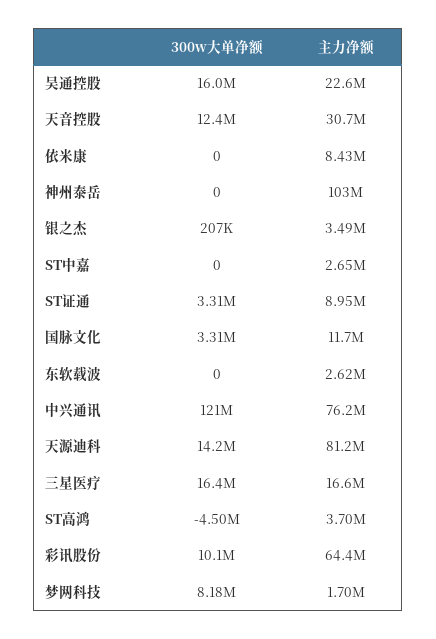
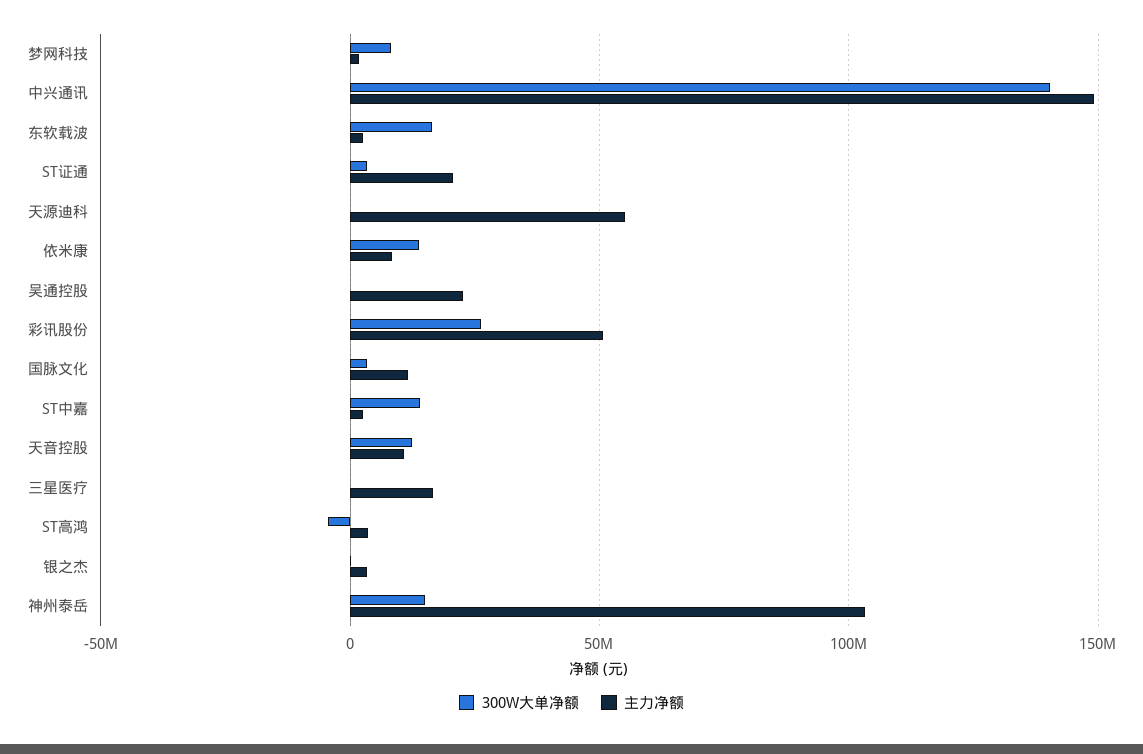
  {
    "300w大单净额": {
-     "吴通控股": 16000000,
+     "吴通控股": 0,
      "天音控股": 12400000,
-     "依米康": 0,
+     "依米康": 15000000,
-     "神州泰岳": 0,
+     "神州泰岳": 15000000,
      "银之杰": 207000,
-     "ST中嘉": 0,
+     "ST中嘉": 15000000,
      "ST证通": 3310000,
      "国脉文化": 3310000,
-     "东软载波": 0,
+     "东软载波": 15000000,
-     "中兴通讯": 121000000,
+     "中兴通讯": 140000000,
-     "天源迪科": 14200000,
+     "天源迪科": 0,
-     "三星医疗": 16400000,
+     "三星医疗": 0,
      "ST高鸿": -4500000,
-     "彩讯股份": 10100000,
+     "彩讯股份": 25000000,
      "梦网科技": 8180000
    },
    "主力净额": {
      "吴通控股": 22600000,
-     "天音控股": 30700000,
+     "天音控股": 10000000,
      "依米康": 8430000,
      "神州泰岳": 103000000,
      "银之杰": 3490000,
      "ST中嘉": 2650000,
-     "ST证通": 8950000,
+     "ST证通": 20000000,
      "国脉文化": 11700000,
      "东软载波": 2620000,
-     "中兴通讯": 76200000,
+     "中兴通讯": 150000000,
-     "天源迪科": 81200000,
+     "天源迪科": 55000000,
      "三星医疗": 16600000,
      "ST高鸿": 3700000,
-     "彩讯股份": 64400000,
+     "彩讯股份": 50000000,
      "梦网科技": 1700000
    }
  }

